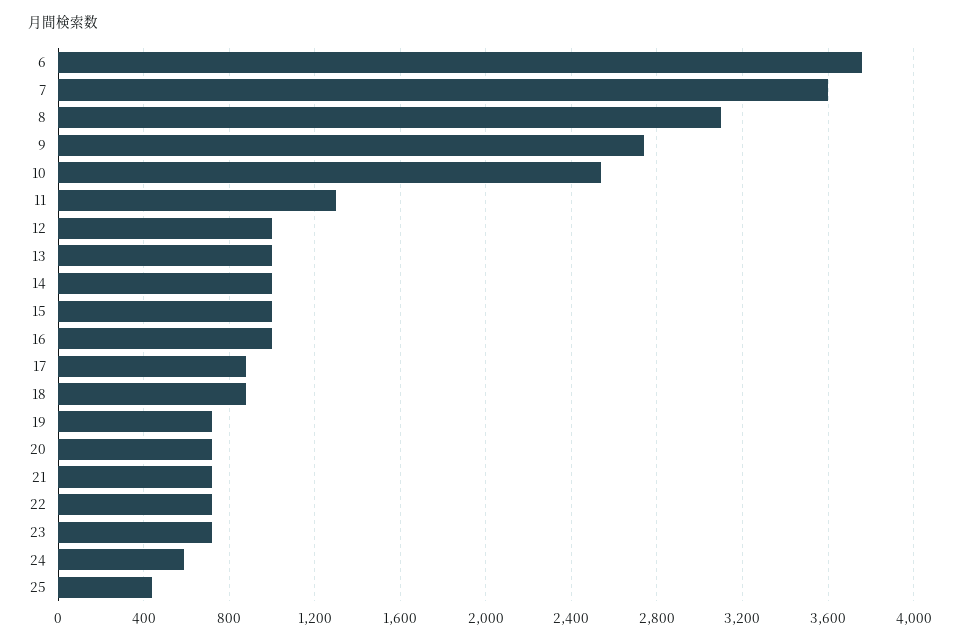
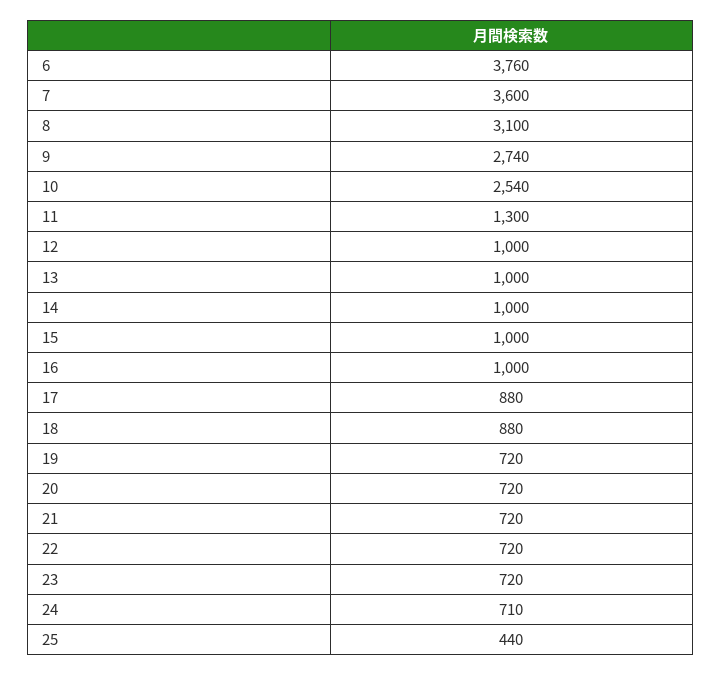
  {
    "6": 3760,
    "7": 3600,
    "8": 3100,
    "9": 2740,
    "10": 2540,
    "11": 1300,
    "12": 1000,
    "13": 1000,
    "14": 1000,
    "15": 1000,
    "16": 1000,
    "17": 880,
    "18": 880,
    "19": 720,
    "20": 720,
    "21": 720,
    "22": 720,
    "23": 720,
-   "24": 600,
+   "24": 710,
    "25": 440
  }

